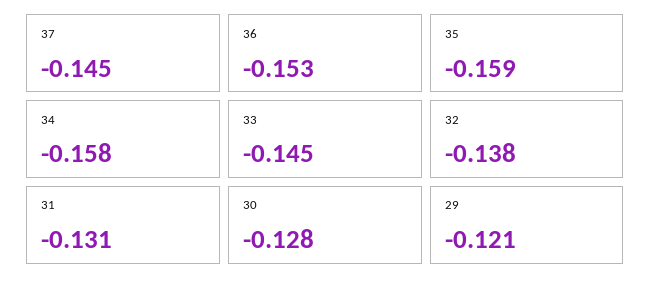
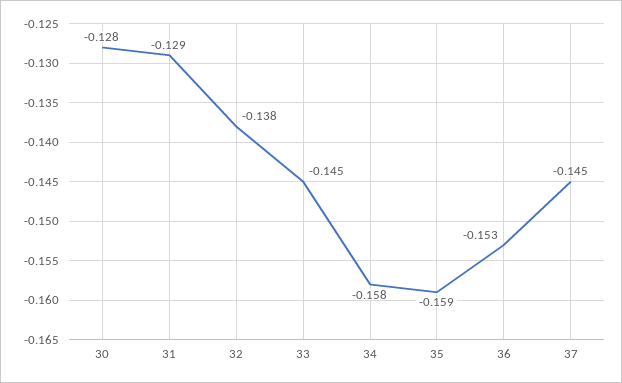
  {
    "37": -0.145,
    "36": -0.153,
    "35": -0.159,
    "34": -0.158,
    "33": -0.145,
    "32": -0.138,
-   "31": -0.131,
+   "31": -0.129,
-   "30": -0.128,
+   "30": -0.128
-   "29": -0.121
  }

